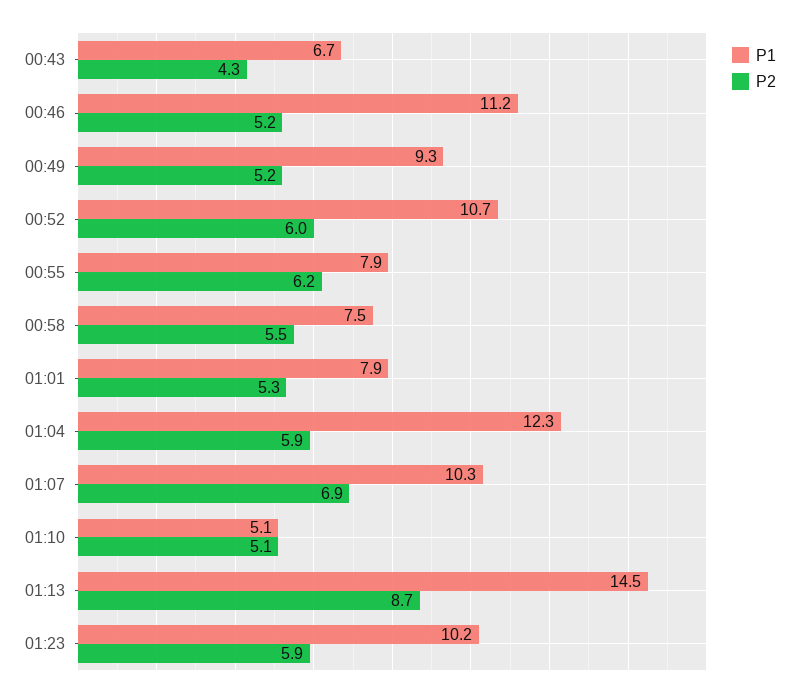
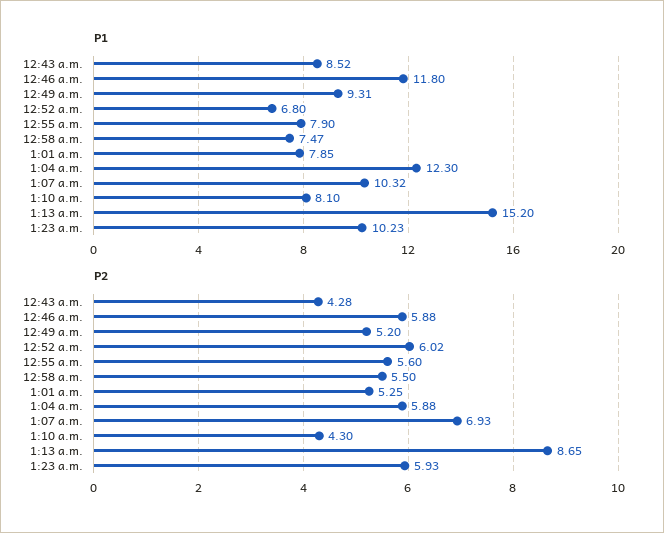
  {
    "P1": {
-     "00:43": 6.7,
+     "00:43": 8.52,
-     "00:46": 11.2,
+     "00:46": 11.8,
      "00:49": 9.31,
-     "00:52": 10.7,
+     "00:52": 6.8,
      "00:55": 7.9,
      "00:58": 7.47,
      "01:01": 7.85,
      "01:04": 12.3,
      "01:07": 10.32,
-     "01:10": 5.1,
+     "01:10": 8.1,
-     "01:13": 14.5,
+     "01:13": 15.2,
      "01:23": 10.23
    },
    "P2": {
      "00:43": 4.28,
-     "00:46": 5.2,
+     "00:46": 5.88,
      "00:49": 5.2,
      "00:52": 6.02,
-     "00:55": 6.2,
+     "00:55": 5.6,
      "00:58": 5.5,
      "01:01": 5.25,
      "01:04": 5.88,
      "01:07": 6.93,
-     "01:10": 5.1,
+     "01:10": 4.3,
      "01:13": 8.65,
      "01:23": 5.93
    }
  }

